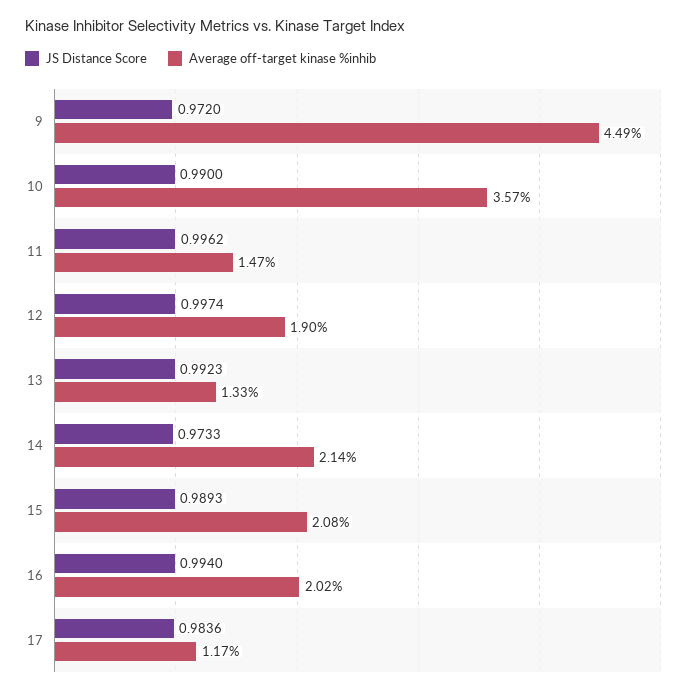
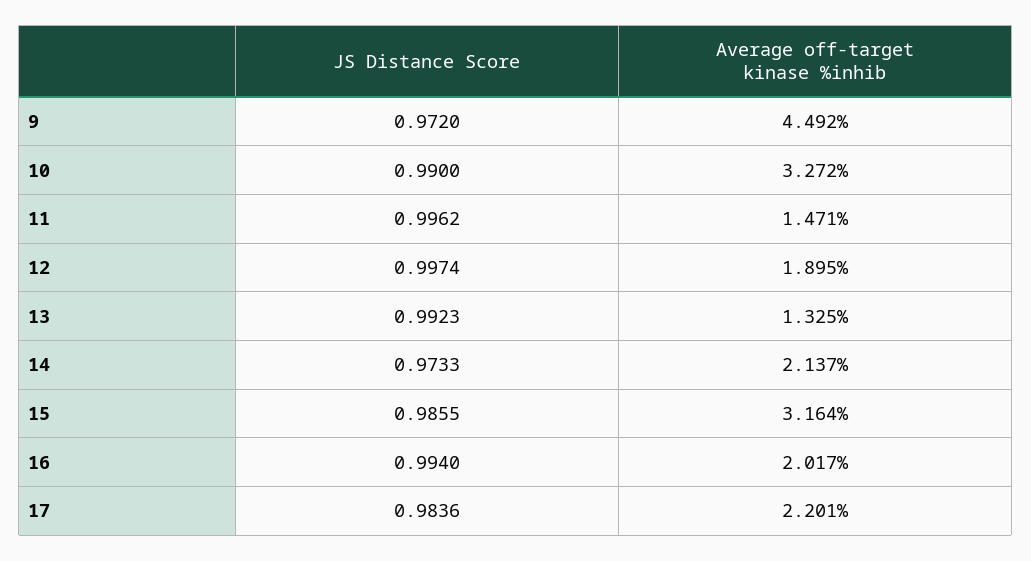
  {
    "JS Distance Score": {
      "9": 0.972,
      "10": 0.99,
      "11": 0.9962,
      "12": 0.9974,
      "13": 0.9923,
      "14": 0.9733,
-     "15": 0.9893,
+     "15": 0.9855,
      "16": 0.994,
      "17": 0.9836
    },
    "Average off-target kinase %inhib": {
      "9": 4.492,
-     "10": 3.57,
+     "10": 3.272,
      "11": 1.471,
      "12": 1.895,
      "13": 1.325,
      "14": 2.137,
-     "15": 2.08,
+     "15": 3.164,
      "16": 2.017,
-     "17": 1.17
+     "17": 2.201
    }
  }

